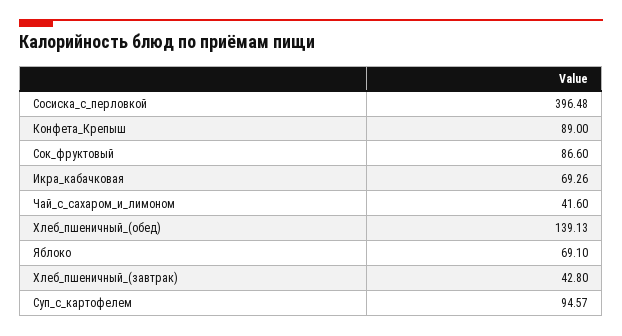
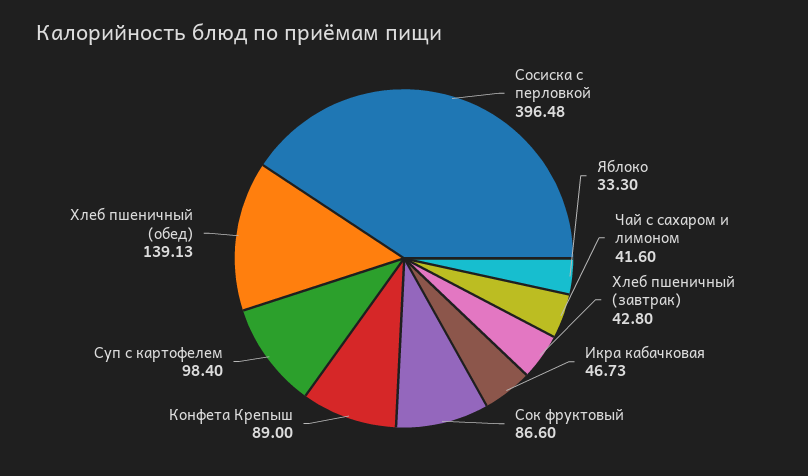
  {
    "Сосиска_с_перловкой": 396.48,
    "Конфета_Крепыш": 89,
    "Сок_фруктовый": 86.6,
-   "Икра_кабачковая": 69.26,
+   "Икра_кабачковая": 46.73,
    "Чай_с_сахаром_и_лимоном": 41.6,
    "Хлеб_пшеничный_(обед)": 139.13,
-   "Яблоко": 69.1,
+   "Яблоко": 33.3,
    "Хлеб_пшеничный_(завтрак)": 42.8,
-   "Суп_с_картофелем": 94.57
+   "Суп_с_картофелем": 98.4
  }

